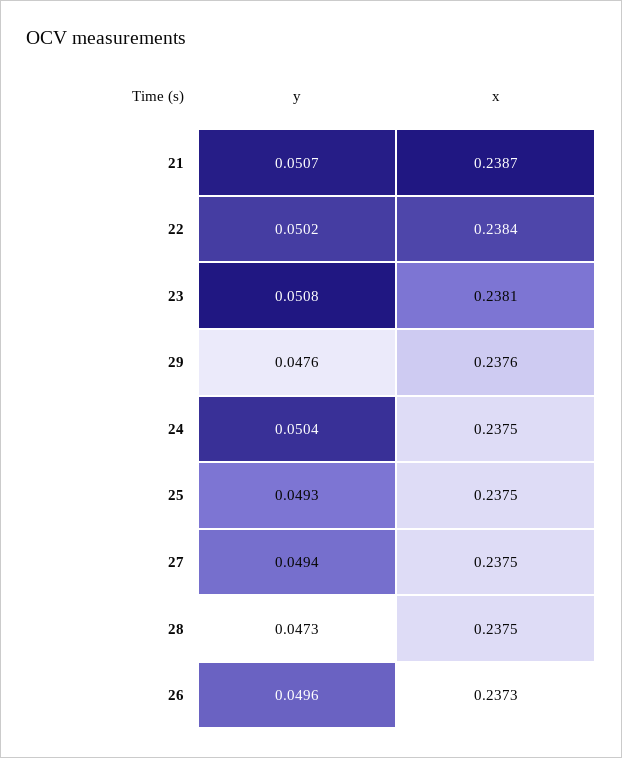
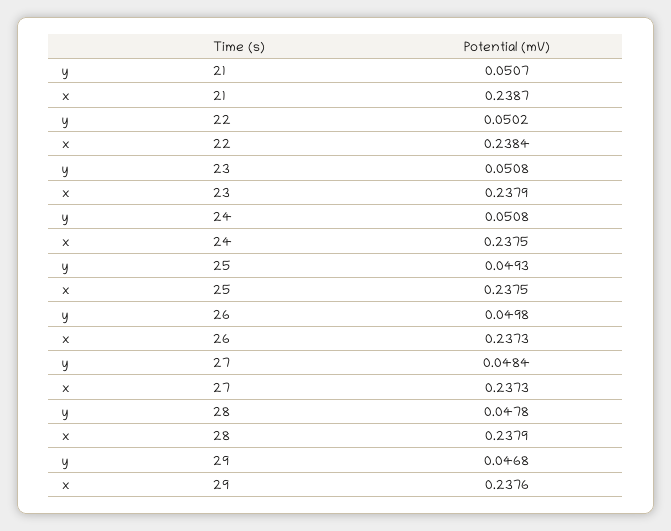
  {
    "y": {
      "21": 0.0507,
      "22": 0.0502,
      "23": 0.0508,
-     "29": 0.0476,
+     "29": 0.0468,
-     "24": 0.0504,
+     "24": 0.0508,
      "25": 0.0493,
-     "27": 0.0494,
+     "27": 0.0484,
-     "28": 0.0473,
+     "28": 0.0478,
-     "26": 0.0496
+     "26": 0.0498
    },
    "x": {
      "21": 0.2387,
      "22": 0.2384,
-     "23": 0.2381,
+     "23": 0.2379,
      "29": 0.2376,
      "24": 0.2375,
      "25": 0.2375,
-     "27": 0.2375,
+     "27": 0.2373,
-     "28": 0.2375,
+     "28": 0.2379,
      "26": 0.2373
    }
  }

